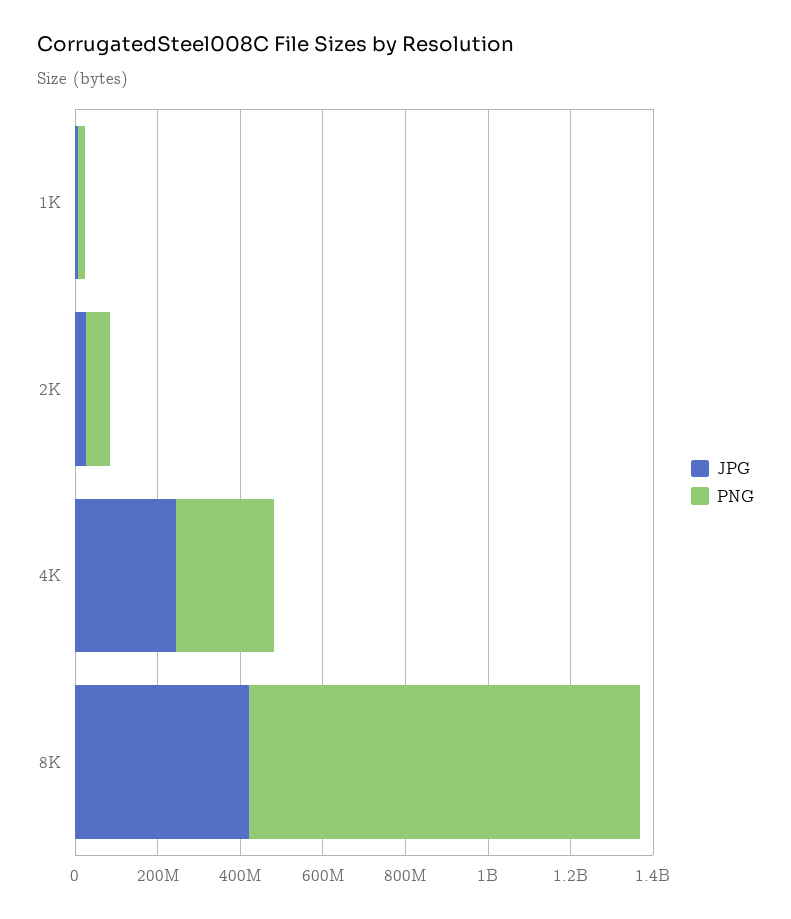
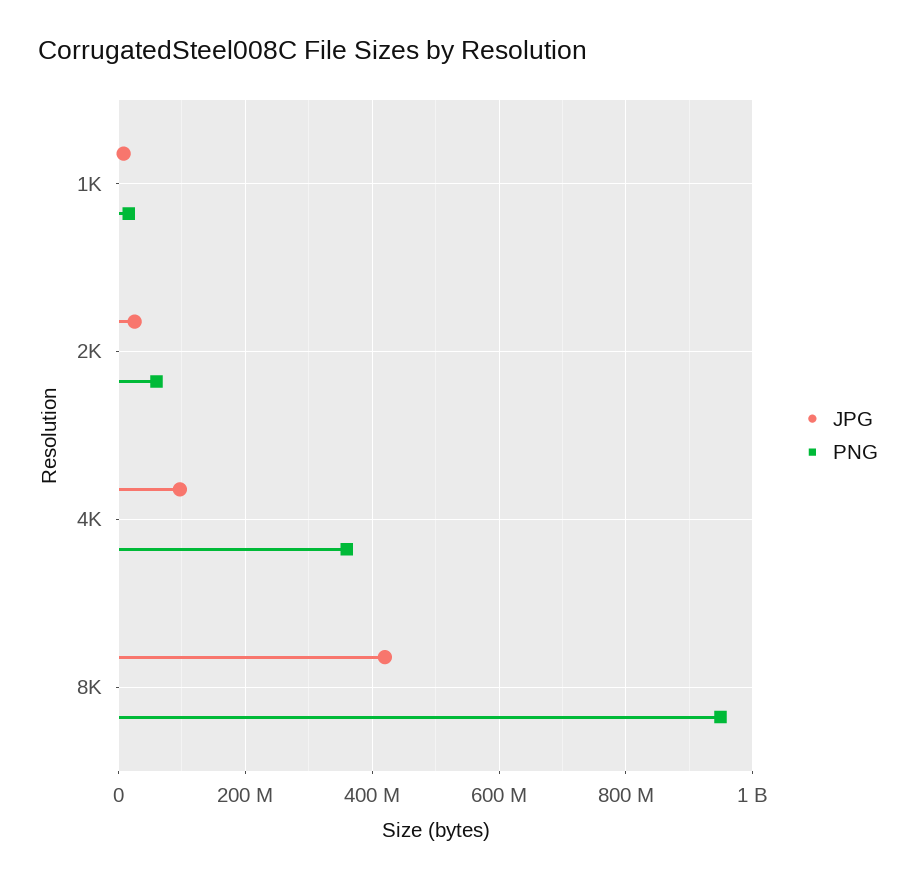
  {
    "JPG": {
      "1K": 0,
      "2K": 20000000,
-     "4K": 250000000,
+     "4K": 100000000,
      "8K": 420000000
    },
    "PNG": {
      "1K": 20000000,
      "2K": 60000000,
-     "4K": 250000000,
+     "4K": 360000000,
      "8K": 940000000
    }
  }

